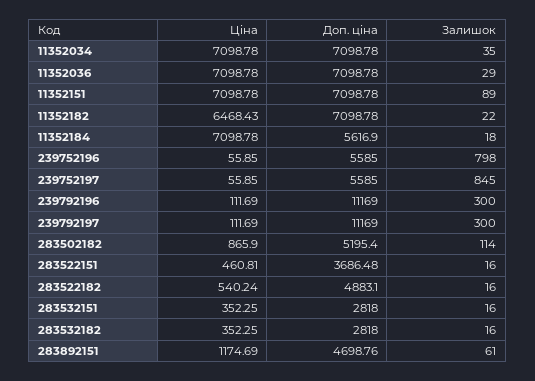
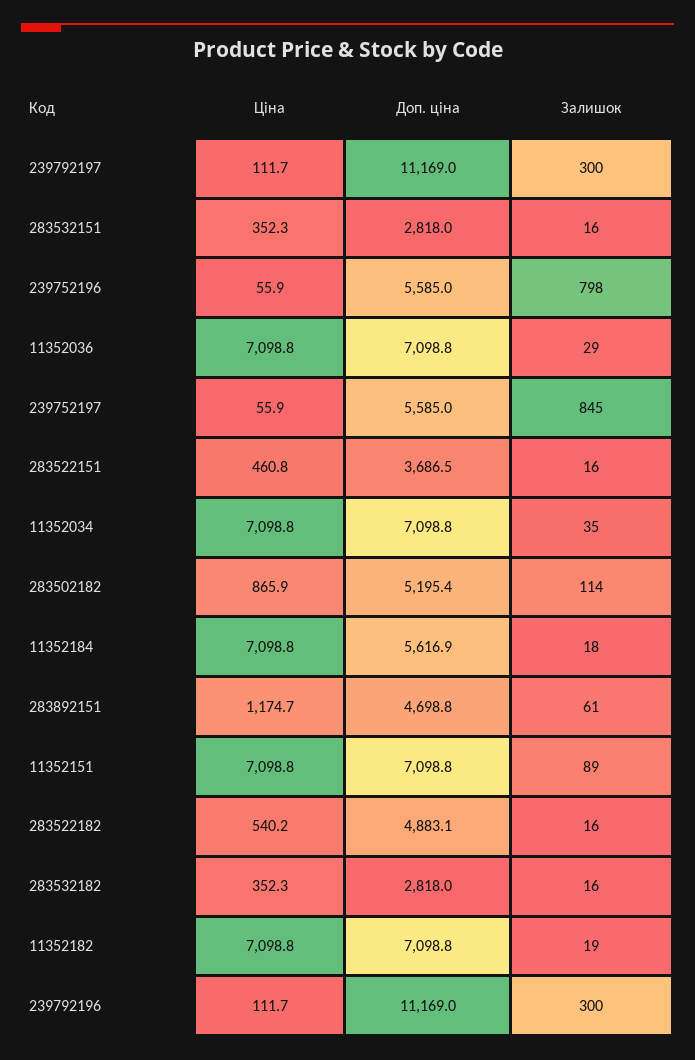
  {
    "Ціна": {
      "11352034": 7098.78,
      "11352036": 7098.78,
      "11352151": 7098.78,
-     "11352182": 6468.43,
+     "11352182": 7098.8,
      "11352184": 7098.78,
      "239752196": 55.85,
      "239752197": 55.85,
      "239792196": 111.69,
      "239792197": 111.69,
      "283502182": 865.9,
      "283522151": 460.81,
      "283522182": 540.24,
      "283532151": 352.25,
      "283532182": 352.25,
      "283892151": 1174.69
    },
    "Доп. ціна": {
      "11352034": 7098.78,
      "11352036": 7098.78,
      "11352151": 7098.78,
      "11352182": 7098.78,
      "11352184": 5616.9,
      "239752196": 5585,
      "239752197": 5585,
      "239792196": 11169,
      "239792197": 11169,
      "283502182": 5195.4,
      "283522151": 3686.48,
      "283522182": 4883.1,
      "283532151": 2818,
      "283532182": 2818,
      "283892151": 4698.76
    },
    "Залишок": {
      "11352034": 35,
      "11352036": 29,
      "11352151": 89,
-     "11352182": 22,
+     "11352182": 19,
      "11352184": 18,
      "239752196": 798,
      "239752197": 845,
      "239792196": 300,
      "239792197": 300,
      "283502182": 114,
      "283522151": 16,
      "283522182": 16,
      "283532151": 16,
      "283532182": 16,
      "283892151": 61
    }
  }

